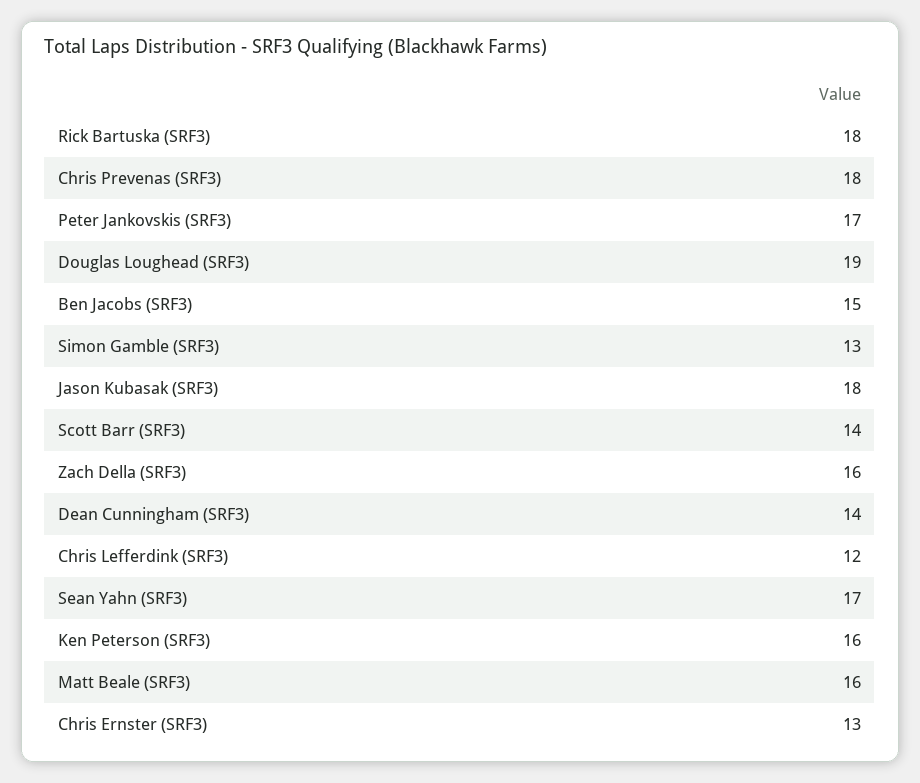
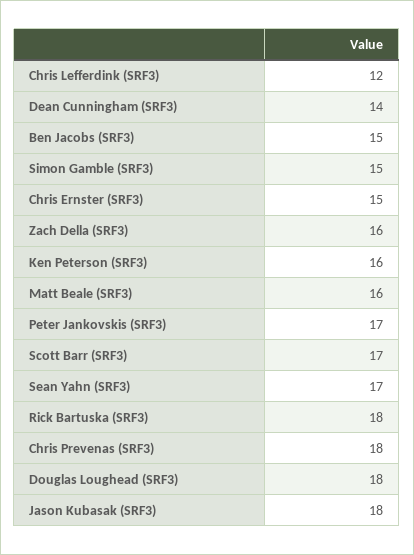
  {
    "Rick Bartuska (SRF3)": 18,
    "Chris Prevenas (SRF3)": 18,
    "Peter Jankovskis (SRF3)": 17,
-   "Douglas Loughead (SRF3)": 19,
+   "Douglas Loughead (SRF3)": 18,
    "Ben Jacobs (SRF3)": 15,
-   "Simon Gamble (SRF3)": 13,
+   "Simon Gamble (SRF3)": 15,
    "Jason Kubasak (SRF3)": 18,
-   "Scott Barr (SRF3)": 14,
+   "Scott Barr (SRF3)": 17,
    "Zach Della (SRF3)": 16,
    "Dean Cunningham (SRF3)": 14,
    "Chris Lefferdink (SRF3)": 12,
    "Sean Yahn (SRF3)": 17,
    "Ken Peterson (SRF3)": 16,
    "Matt Beale (SRF3)": 16,
-   "Chris Ernster (SRF3)": 13
+   "Chris Ernster (SRF3)": 15
  }

